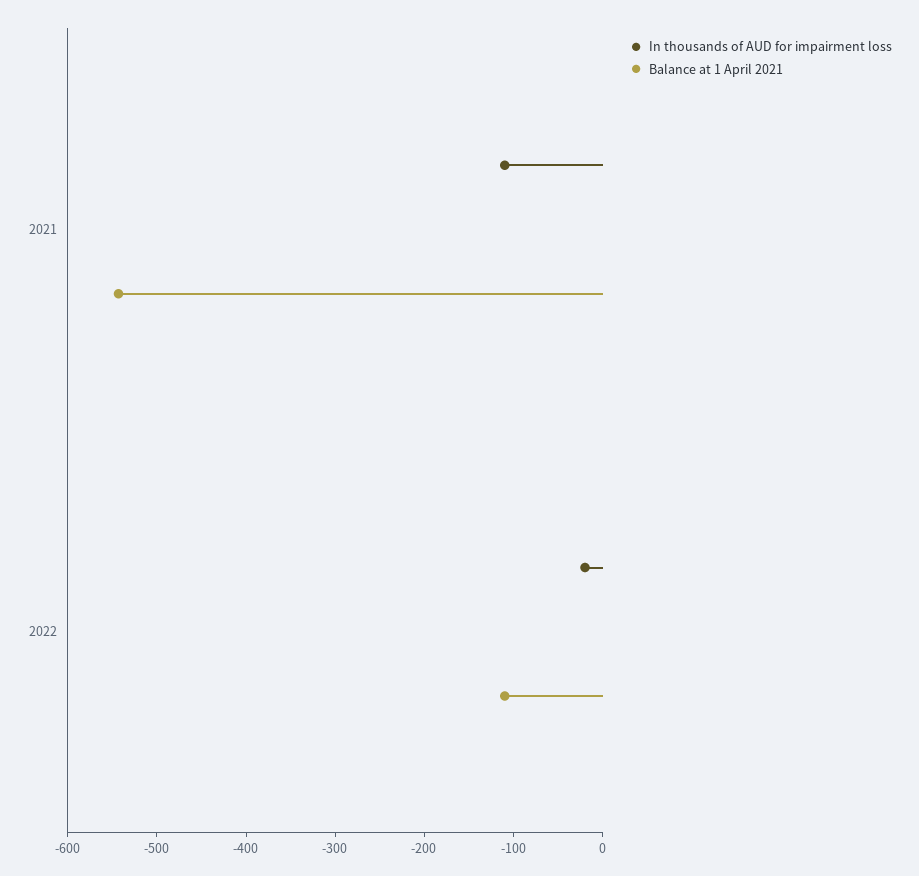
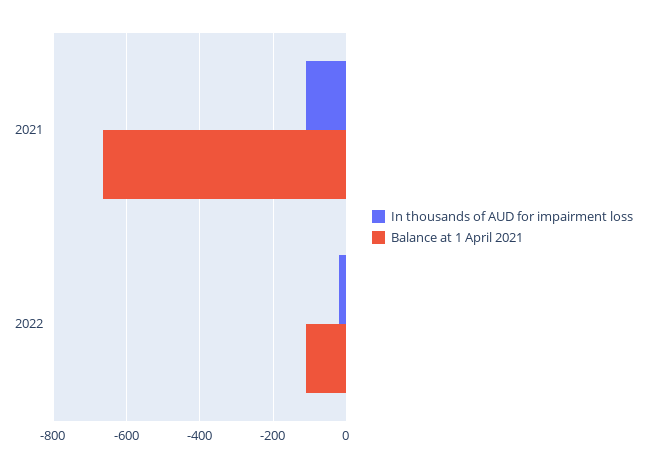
  {
    "In thousands of AUD for impairment loss": {
      "2021": -120,
      "2022": -20
    },
    "Balance at 1 April 2021": {
-     "2021": -540,
+     "2021": -660,
      "2022": -120
    }
  }

